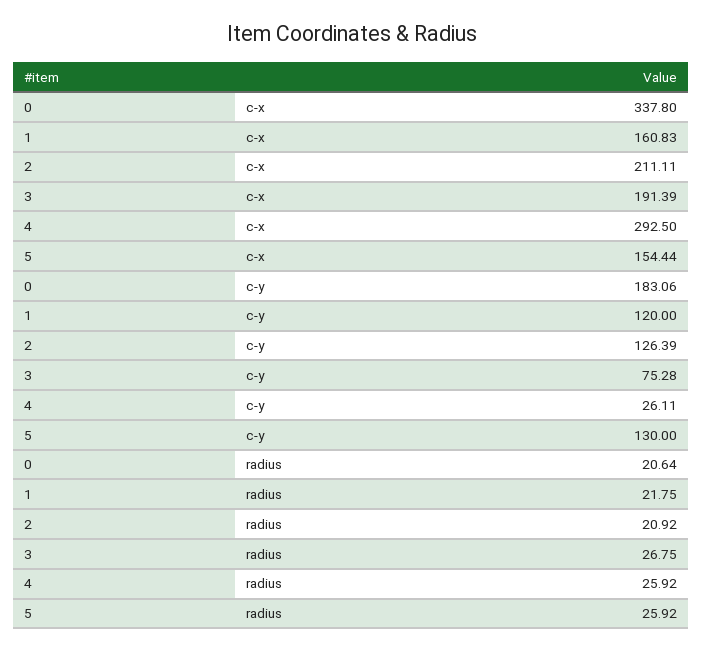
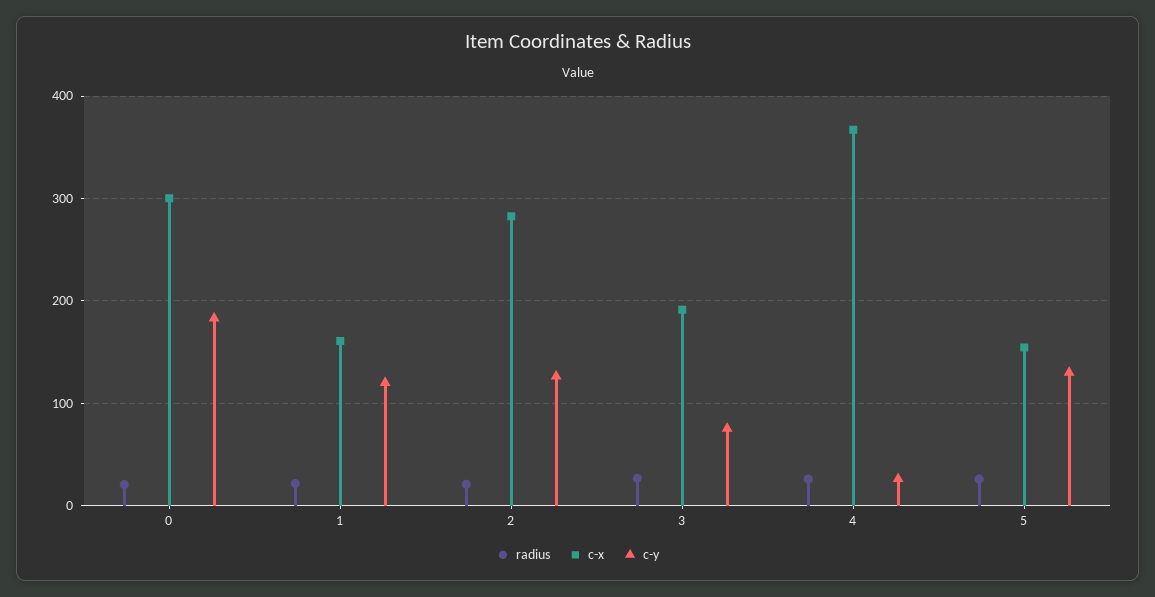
  {
    "c-x": {
-     "0": 337.8,
+     "0": 300,
      "1": 160.83,
-     "2": 211.11,
+     "2": 280,
      "3": 191.39,
-     "4": 292.5,
+     "4": 370,
      "5": 154.44
    },
    "c-y": {
      "0": 183.06,
      "1": 120,
      "2": 126.39,
      "3": 75.28,
      "4": 26.11,
      "5": 130
    },
    "radius": {
      "0": 20.64,
      "1": 21.75,
      "2": 20.92,
      "3": 26.75,
      "4": 25.92,
      "5": 25.92
    }
  }

